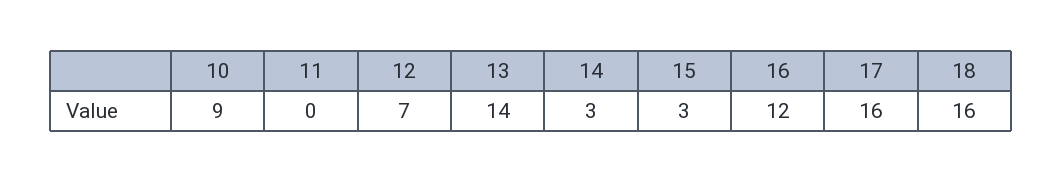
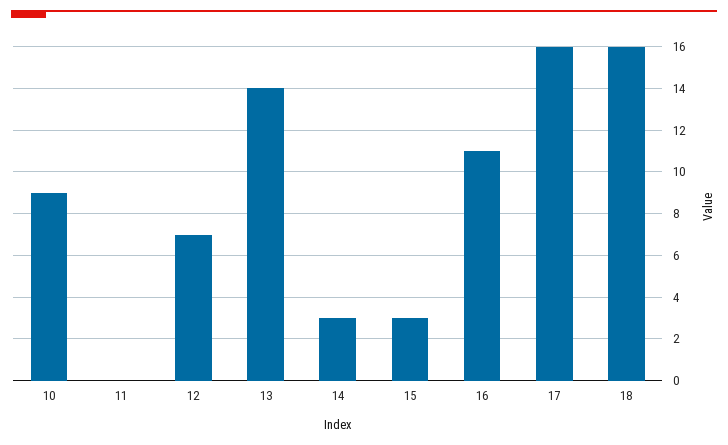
  {
    "10": 9,
    "11": 0,
    "12": 7,
    "13": 14,
    "14": 3,
    "15": 3,
-   "16": 12,
+   "16": 11,
    "17": 16,
    "18": 16
  }

